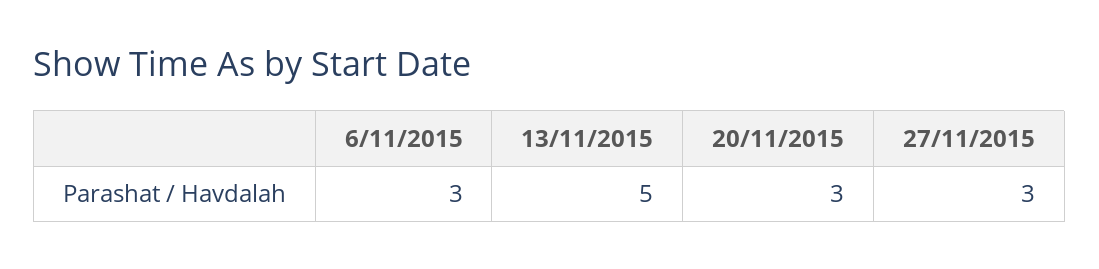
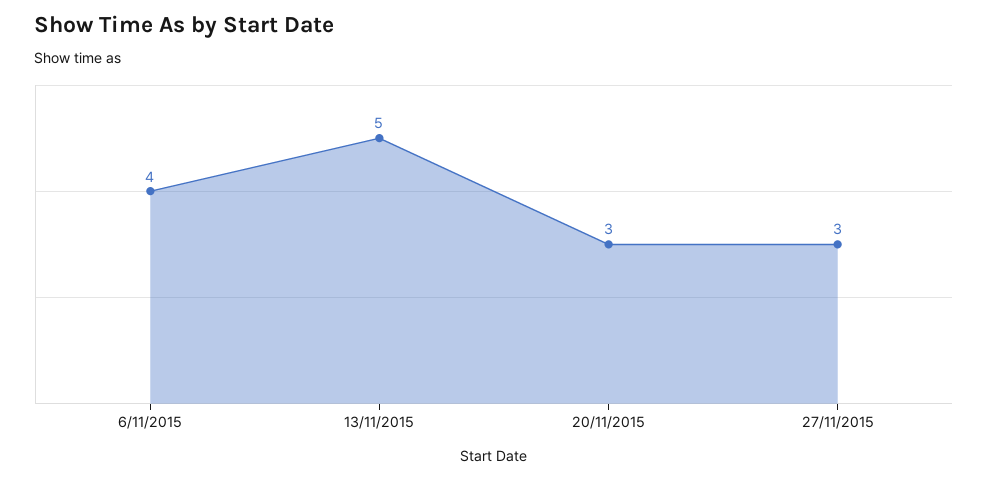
  {
-   "6/11/2015": 3,
+   "6/11/2015": 4,
    "13/11/2015": 5,
    "20/11/2015": 3,
    "27/11/2015": 3
  }

